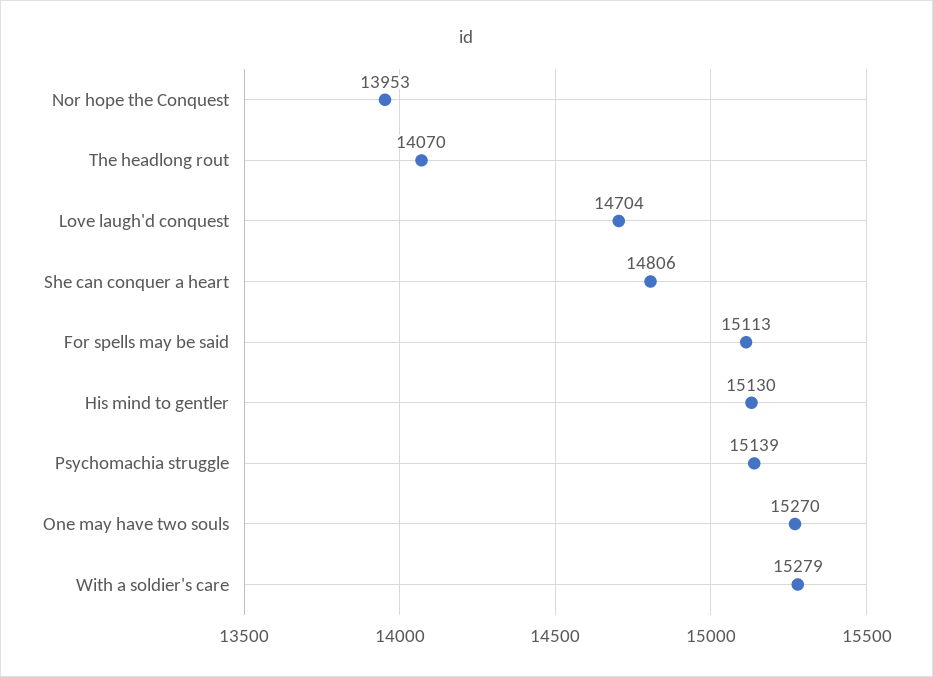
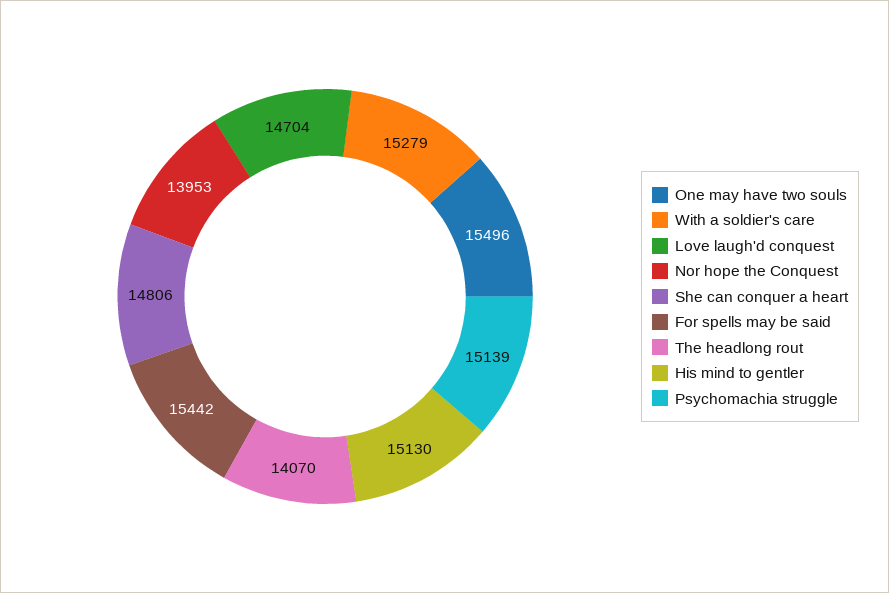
  {
    "Nor hope the Conquest": 13953,
    "The headlong rout": 14070,
    "Love laugh'd conquest": 14704,
    "She can conquer a heart": 14806,
-   "For spells may be said": 15113,
+   "For spells may be said": 15442,
    "His mind to gentler": 15130,
    "Psychomachia struggle": 15139,
-   "One may have two souls": 15270,
+   "One may have two souls": 15496,
    "With a soldier's care": 15279
  }

